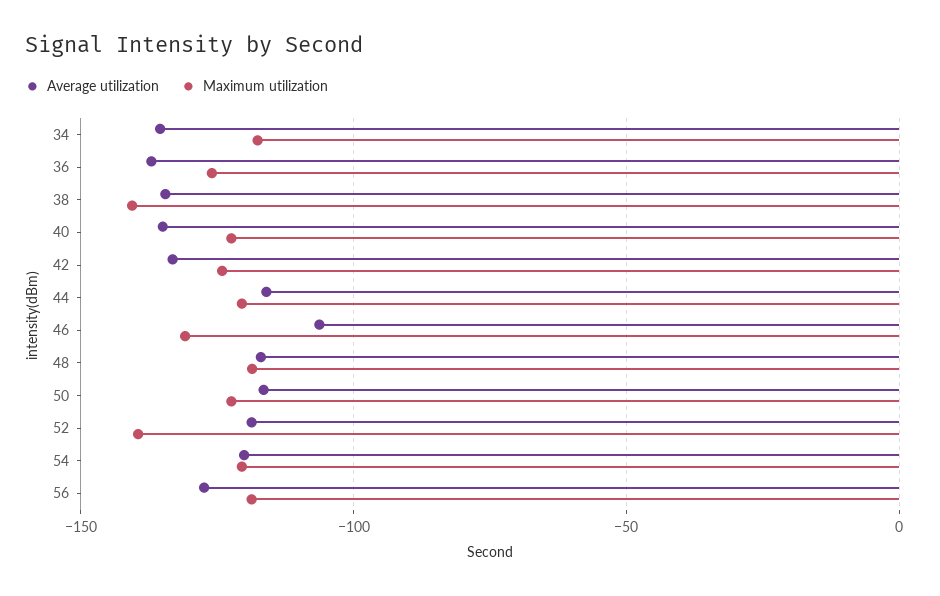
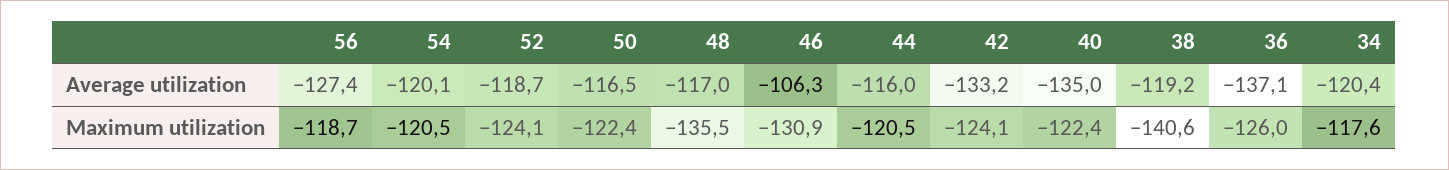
  {
    "Average utilization": {
-     "34": -135,
+     "34": -120.4,
      "36": -137.1,
-     "38": -135,
+     "38": -119.2,
      "40": -135,
      "42": -133.2,
      "44": -116,
      "46": -106.3,
      "48": -117,
      "50": -116.5,
      "52": -118.7,
      "54": -120.1,
      "56": -127.4
    },
    "Maximum utilization": {
      "34": -117.6,
      "36": -126,
      "38": -140.6,
      "40": -122.4,
      "42": -124.1,
      "44": -120.5,
      "46": -130.9,
-     "48": -120,
+     "48": -135.5,
      "50": -122.4,
-     "52": -140,
+     "52": -124.1,
      "54": -120.5,
      "56": -118.7
    }
  }

